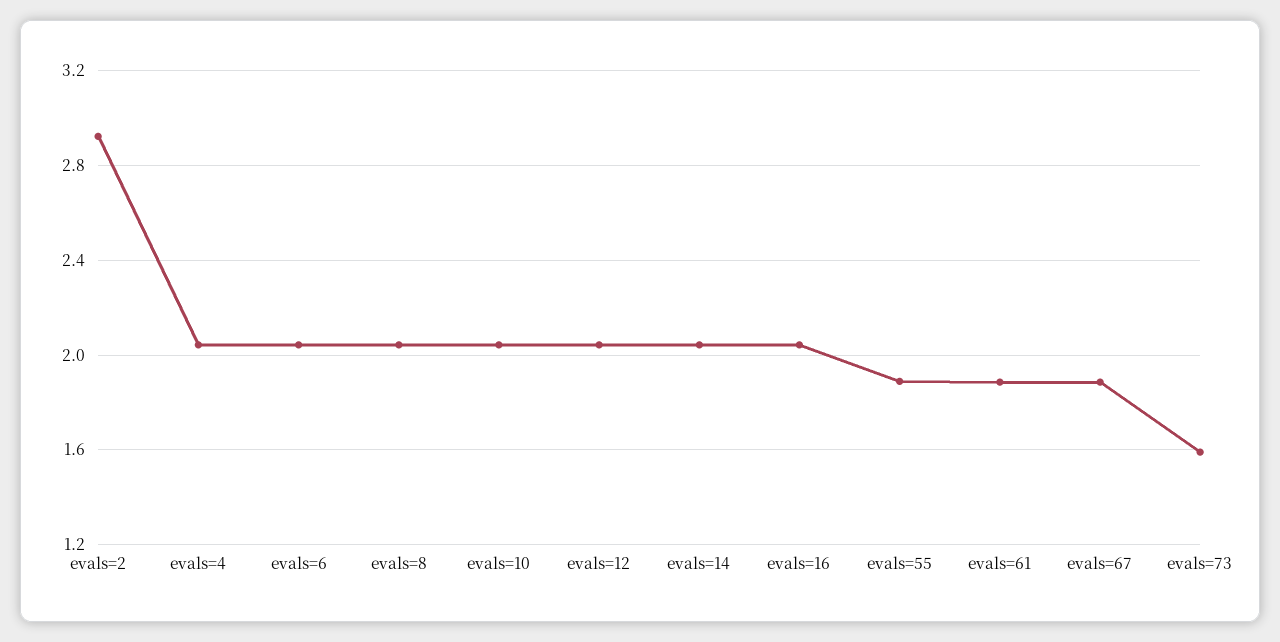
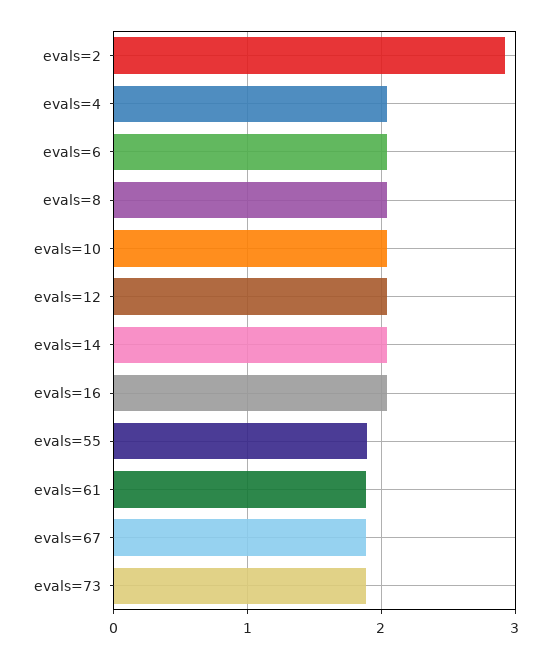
  {
    "evals=2": 2.9,
    "evals=4": 2.05,
    "evals=6": 2.05,
    "evals=8": 2.05,
    "evals=10": 2.05,
    "evals=12": 2.05,
    "evals=14": 2.05,
    "evals=16": 2.05,
    "evals=55": 1.9,
    "evals=61": 1.9,
    "evals=67": 1.9,
-   "evals=73": 1.6
+   "evals=73": 1.9
  }

